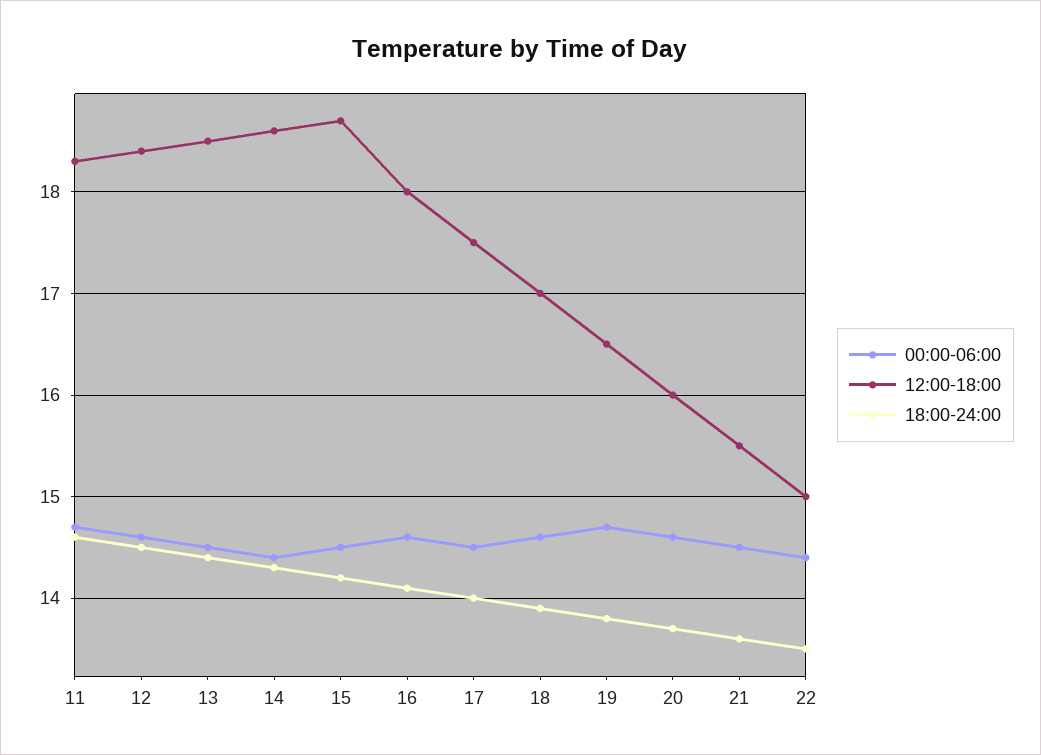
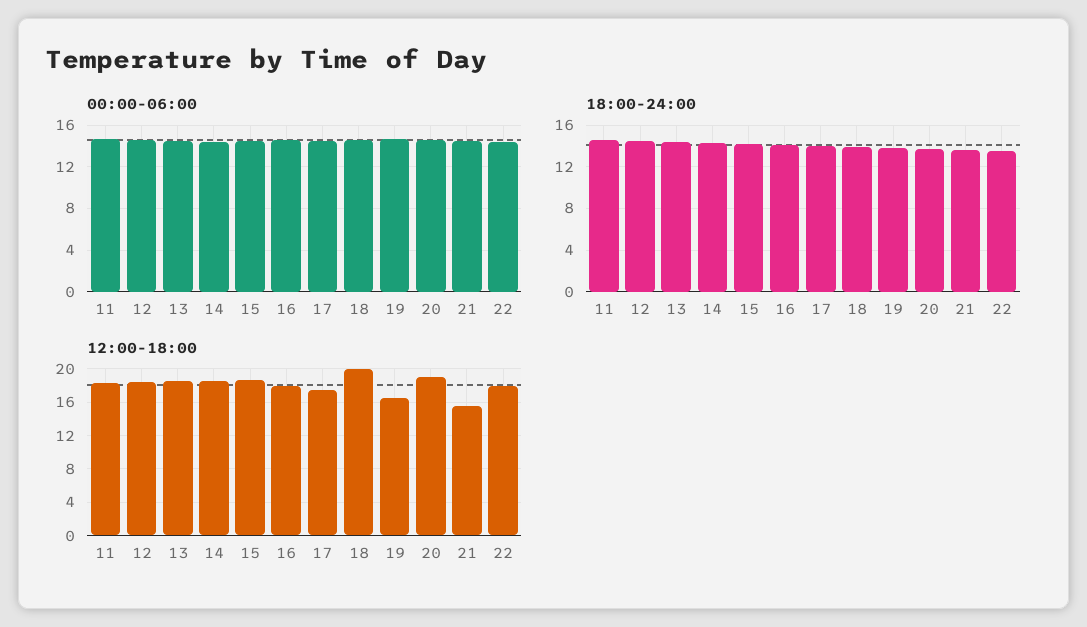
  {
    "00:00-06:00": {
      "11": 14.7,
      "12": 14.6,
      "13": 14.5,
      "14": 14.4,
      "15": 14.5,
      "16": 14.6,
      "17": 14.5,
      "18": 14.6,
      "19": 14.7,
      "20": 14.6,
      "21": 14.5,
      "22": 14.4
    },
    "12:00-18:00": {
      "11": 18.3,
      "12": 18.4,
      "13": 18.5,
      "14": 18.6,
      "15": 18.7,
      "16": 18,
      "17": 17.5,
-     "18": 17,
+     "18": 20,
      "19": 16.5,
-     "20": 16,
+     "20": 19,
      "21": 15.5,
-     "22": 15
+     "22": 18
    },
    "18:00-24:00": {
      "11": 14.6,
      "12": 14.5,
      "13": 14.4,
      "14": 14.3,
      "15": 14.2,
      "16": 14.1,
      "17": 14,
      "18": 13.9,
      "19": 13.8,
      "20": 13.7,
      "21": 13.6,
      "22": 13.5
    }
  }

